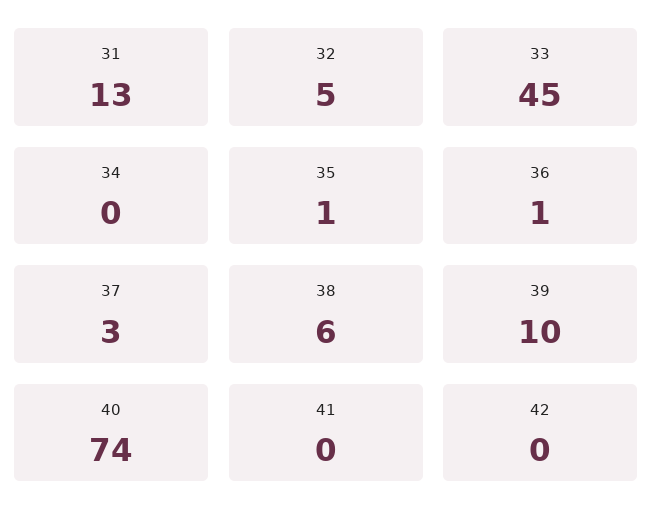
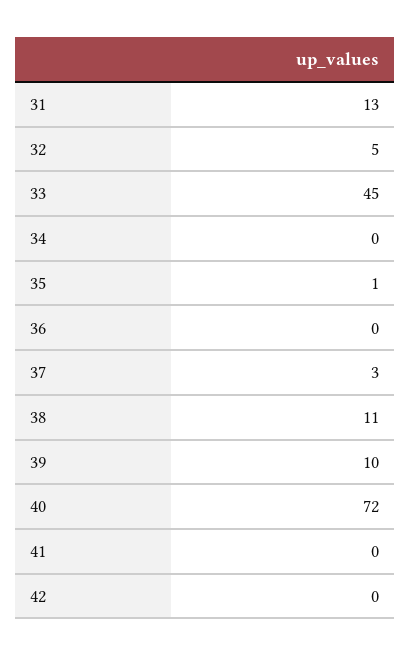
  {
    "31": 13,
    "32": 5,
    "33": 45,
    "34": 0,
    "35": 1,
-   "36": 1,
+   "36": 0,
    "37": 3,
-   "38": 6,
+   "38": 11,
    "39": 10,
-   "40": 74,
+   "40": 72,
    "41": 0,
    "42": 0
  }

